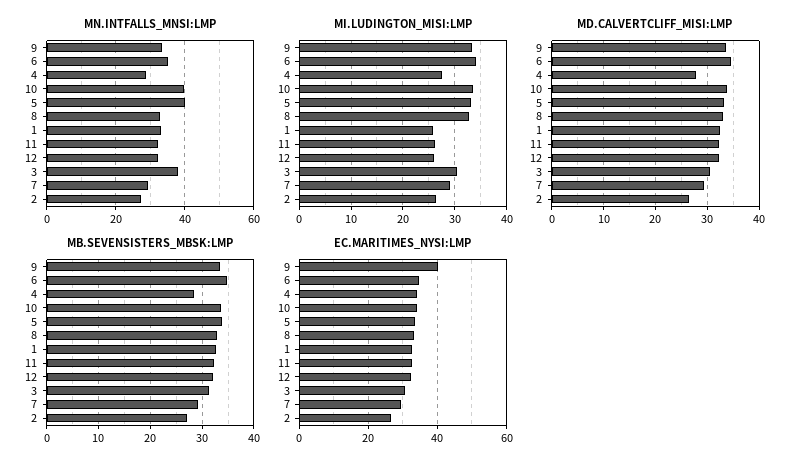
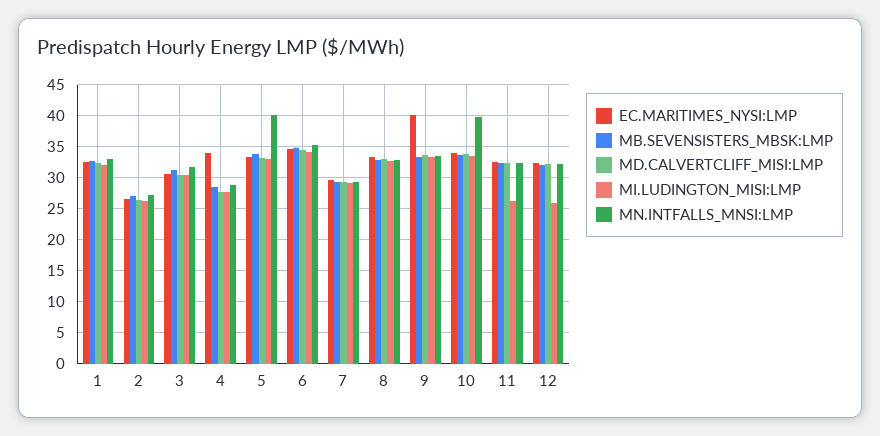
  {
    "MN.INTFALLS_MNSI:LMP": {
      "9": 33,
      "6": 35,
      "4": 29,
      "10": 40,
      "5": 40,
      "8": 33,
      "1": 33,
      "11": 32,
      "12": 32,
-     "3": 38,
+     "3": 32,
      "7": 29,
      "2": 27
    },
    "MI.LUDINGTON_MISI:LMP": {
      "9": 33,
      "6": 34,
      "4": 28,
      "10": 33,
      "5": 33,
      "8": 33,
-     "1": 26,
+     "1": 32,
      "11": 26,
      "12": 26,
      "3": 30,
      "7": 29,
      "2": 26
    },
    "MD.CALVERTCLIFF_MISI:LMP": {
      "9": 34,
      "6": 34,
      "4": 28,
      "10": 34,
      "5": 33,
      "8": 33,
      "1": 32,
      "11": 32,
      "12": 32,
      "3": 31,
      "7": 29,
      "2": 26
    },
    "MB.SEVENSISTERS_MBSK:LMP": {
      "9": 33,
      "6": 35,
      "4": 28,
      "10": 34,
      "5": 34,
      "8": 33,
      "1": 33,
      "11": 32,
      "12": 32,
      "3": 31,
      "7": 29,
      "2": 27
    },
    "EC.MARITIMES_NYSI:LMP": {
      "9": 40,
      "6": 35,
      "4": 34,
      "10": 34,
      "5": 33,
      "8": 33,
      "1": 33,
      "11": 33,
      "12": 32,
      "3": 31,
      "7": 30,
      "2": 27
    }
  }

